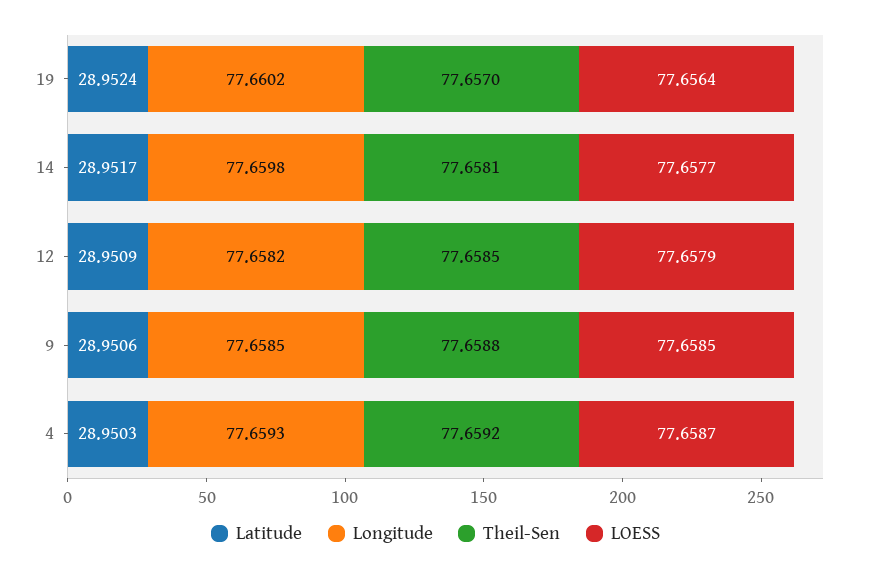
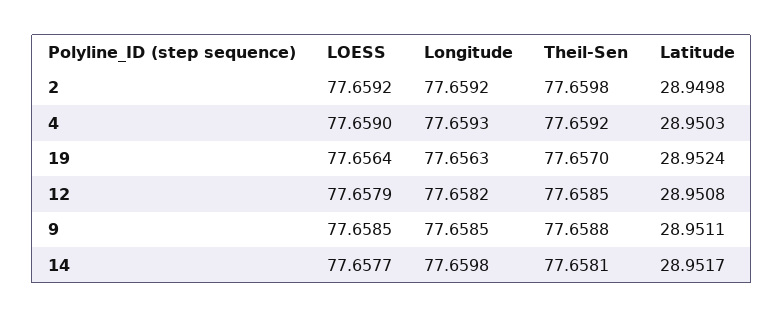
  {
    "Latitude": {
      "19": 28.9524,
      "14": 28.9517,
-     "12": 28.9509,
+     "12": 28.9508,
-     "9": 28.9506,
+     "9": 28.9511,
-     "4": 28.9503
+     "4": 28.9503,
+     "2": 28.9498
    },
    "Longitude": {
-     "19": 77.6602,
+     "19": 77.6563,
      "14": 77.6598,
      "12": 77.6582,
      "9": 77.6585,
-     "4": 77.6593
+     "4": 77.6593,
+     "2": 77.6592
    },
    "Theil-Sen": {
      "19": 77.657,
      "14": 77.6581,
      "12": 77.6585,
      "9": 77.6588,
-     "4": 77.6592
+     "4": 77.6592,
+     "2": 77.6598
    },
    "LOESS": {
      "19": 77.6564,
      "14": 77.6577,
      "12": 77.6579,
      "9": 77.6585,
-     "4": 77.6587
+     "4": 77.659,
+     "2": 77.6592
    }
  }

